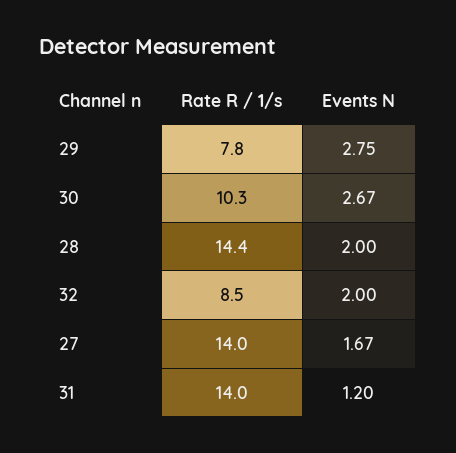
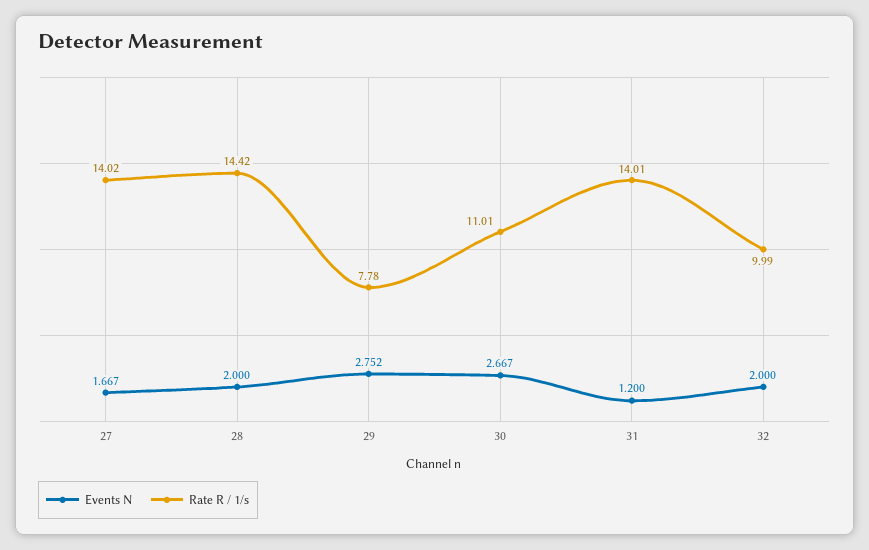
  {
    "Rate R / 1/s": {
      "29": 7.78,
-     "30": 10.3,
+     "30": 11.01,
      "28": 14.42,
-     "32": 8.5,
+     "32": 9.99,
      "27": 14.02,
      "31": 14.01
    },
    "Events N": {
      "29": 2.752,
      "30": 2.667,
      "28": 2,
      "32": 2,
      "27": 1.667,
      "31": 1.2
    }
  }

